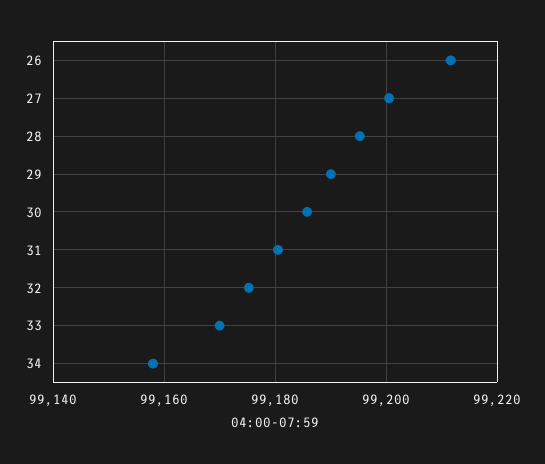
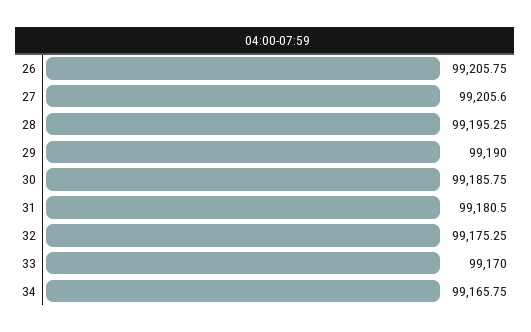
  {
-   "26": 99212,
+   "26": 99205.75,
-   "27": 99200,
+   "27": 99205.6,
    "28": 99195.25,
    "29": 99190,
    "30": 99185.75,
    "31": 99180.5,
    "32": 99175.25,
    "33": 99170,
-   "34": 99158
+   "34": 99165.75
  }

